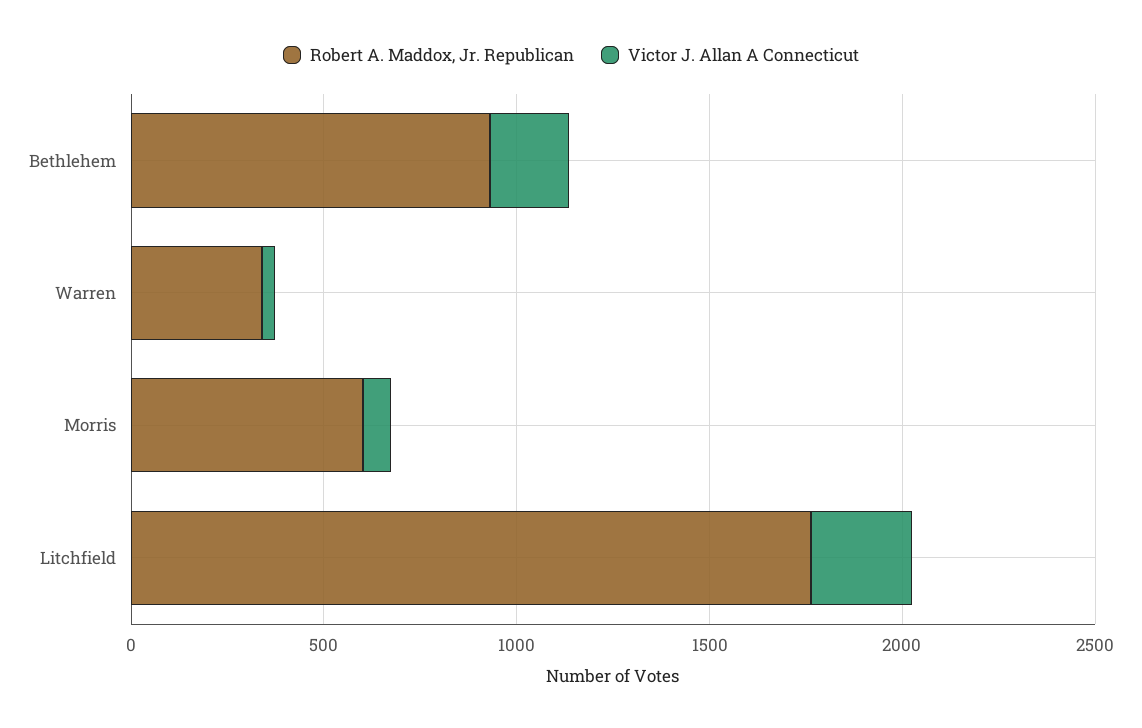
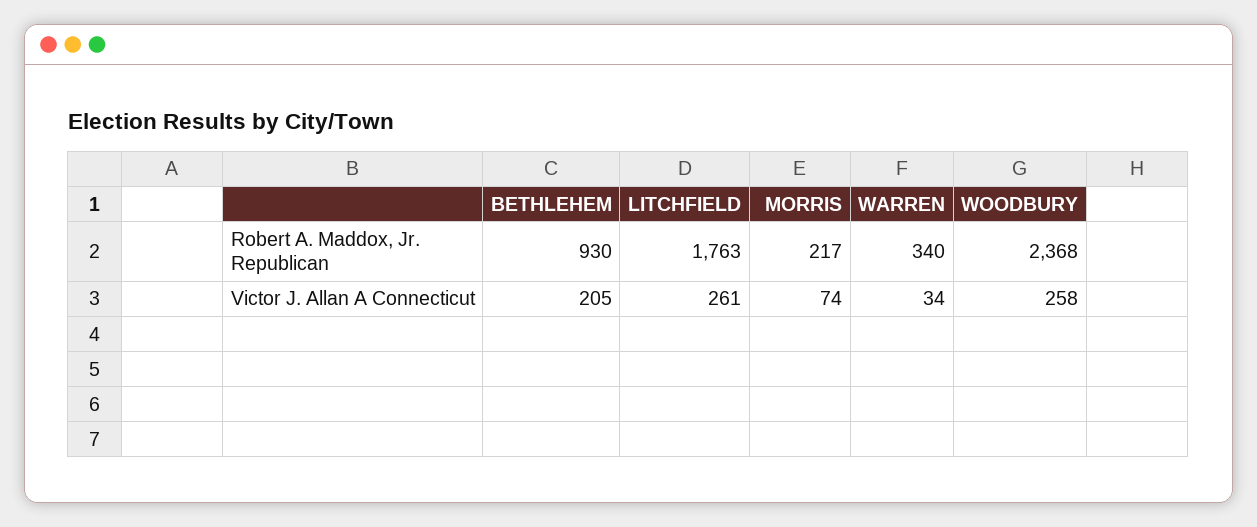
  {
    "Robert A. Maddox, Jr. Republican": {
      "Bethlehem": 930,
      "Warren": 340,
-     "Morris": 600,
+     "Morris": 217,
-     "Litchfield": 1763
+     "Litchfield": 1763,
+     "WOODBURY": 2368
    },
    "Victor J. Allan A Connecticut": {
      "Bethlehem": 205,
      "Warren": 34,
      "Morris": 74,
-     "Litchfield": 261
+     "Litchfield": 261,
+     "WOODBURY": 258
    }
  }

